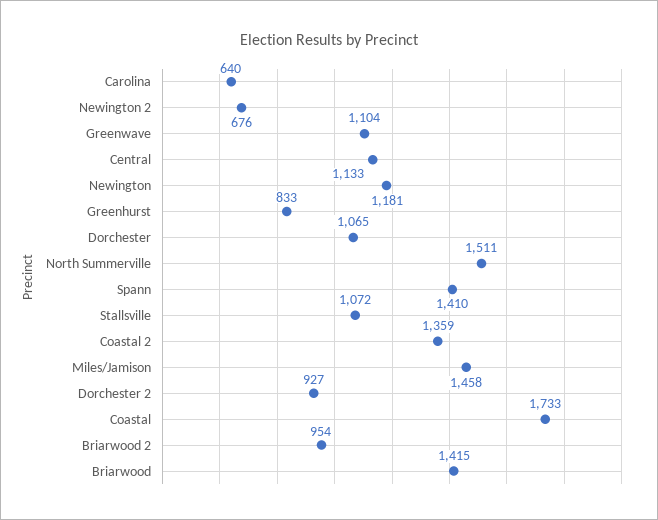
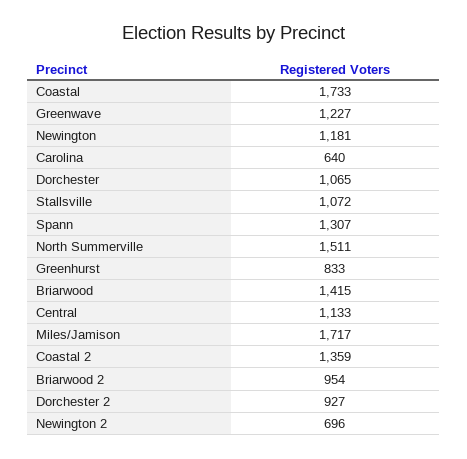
  {
    "Carolina": 640,
-   "Newington 2": 676,
+   "Newington 2": 696,
-   "Greenwave": 1104,
+   "Greenwave": 1227,
    "Central": 1133,
    "Newington": 1181,
    "Greenhurst": 833,
    "Dorchester": 1065,
    "North Summerville": 1511,
-   "Spann": 1410,
+   "Spann": 1307,
    "Stallsville": 1072,
    "Coastal 2": 1359,
-   "Miles/Jamison": 1458,
+   "Miles/Jamison": 1717,
    "Dorchester 2": 927,
    "Coastal": 1733,
    "Briarwood 2": 954,
    "Briarwood": 1415
  }

